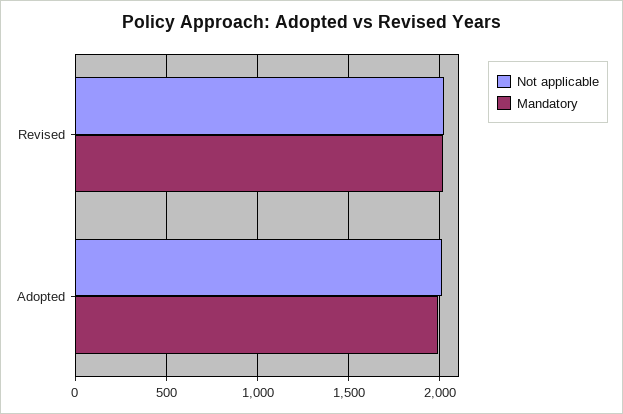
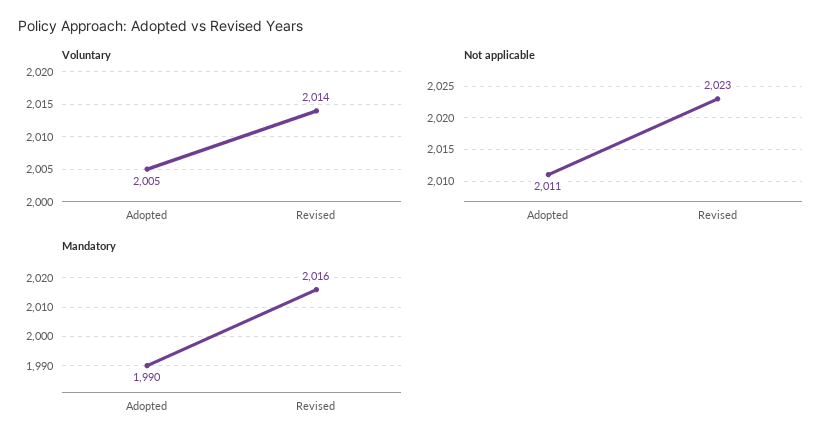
  {
    "Not applicable": {
      "Revised": 2023,
      "Adopted": 2011
    },
    "Mandatory": {
      "Revised": 2016,
      "Adopted": 1990
-   }
+   },
+   "Voluntary": {
+     "Adopted": 2005,
+     "Revised": 2014
+   }
  }

